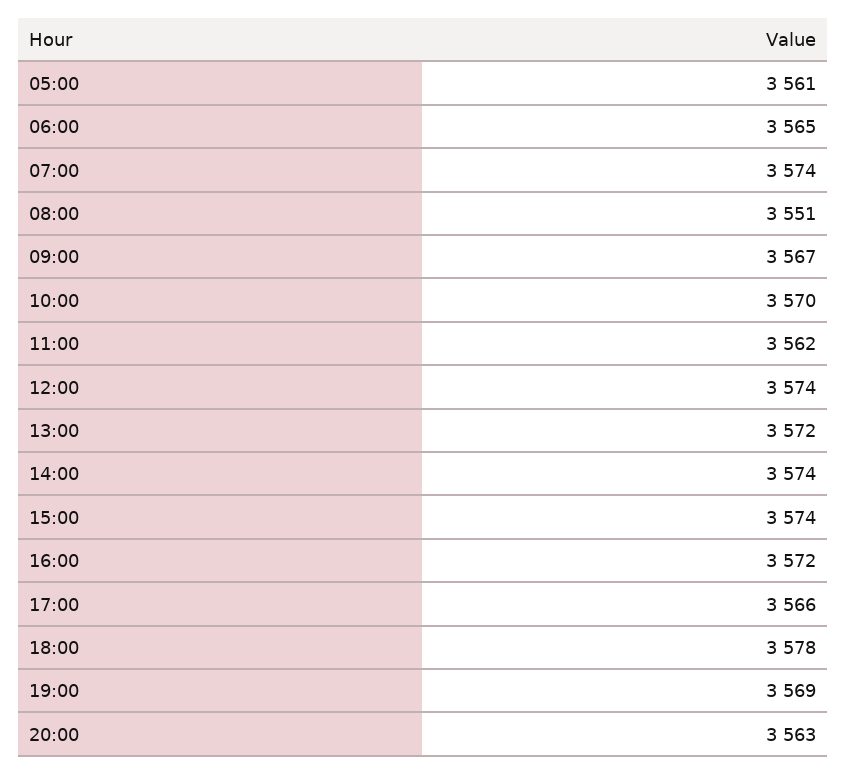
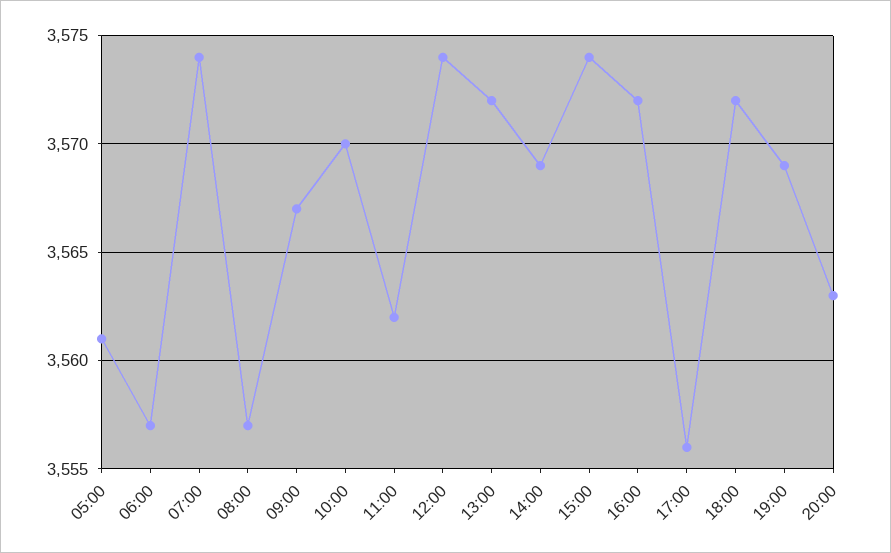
  {
    "05:00": 3561,
-   "06:00": 3565,
+   "06:00": 3557,
    "07:00": 3574,
-   "08:00": 3551,
+   "08:00": 3557,
    "09:00": 3567,
    "10:00": 3570,
    "11:00": 3562,
    "12:00": 3574,
    "13:00": 3572,
-   "14:00": 3574,
+   "14:00": 3569,
    "15:00": 3574,
    "16:00": 3572,
-   "17:00": 3566,
+   "17:00": 3556,
-   "18:00": 3578,
+   "18:00": 3572,
    "19:00": 3569,
    "20:00": 3563
  }

